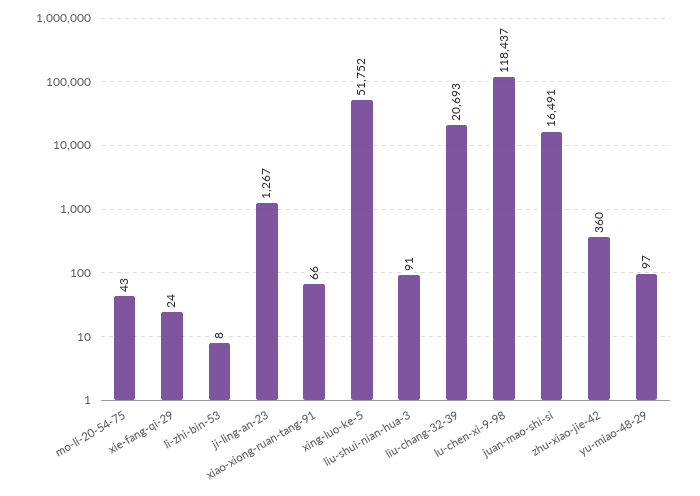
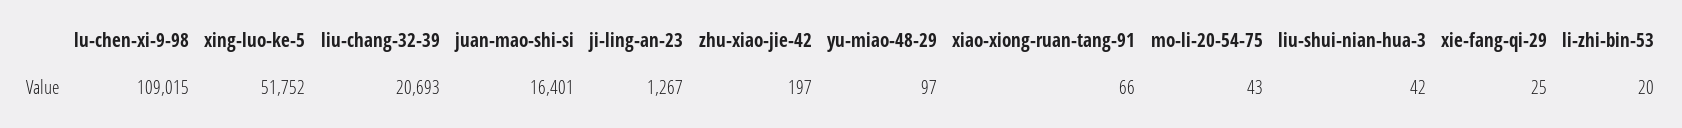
  {
    "mo-li-20-54-75": 43,
-   "xie-fang-qi-29": 24,
+   "xie-fang-qi-29": 25,
-   "li-zhi-bin-53": 8,
+   "li-zhi-bin-53": 20,
    "ji-ling-an-23": 1267,
    "xiao-xiong-ruan-tang-91": 66,
    "xing-luo-ke-5": 51752,
-   "liu-shui-nian-hua-3": 91,
+   "liu-shui-nian-hua-3": 42,
    "liu-chang-32-39": 20693,
-   "lu-chen-xi-9-98": 118437,
+   "lu-chen-xi-9-98": 109015,
-   "juan-mao-shi-si": 16491,
+   "juan-mao-shi-si": 16401,
-   "zhu-xiao-jie-42": 360,
+   "zhu-xiao-jie-42": 197,
    "yu-miao-48-29": 97
  }

